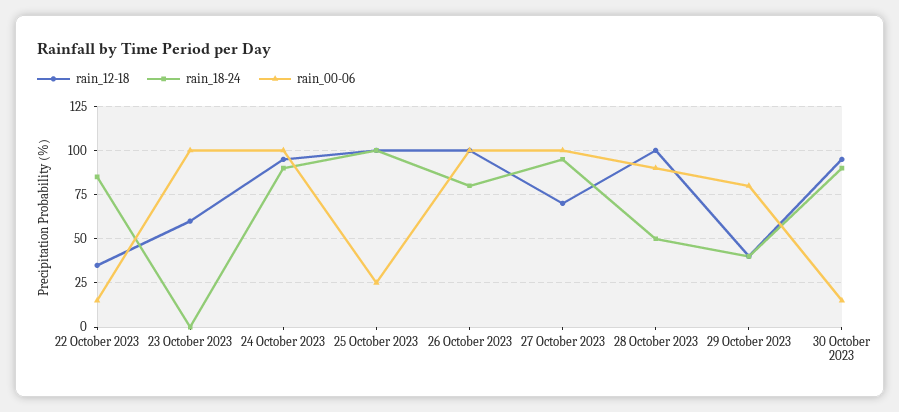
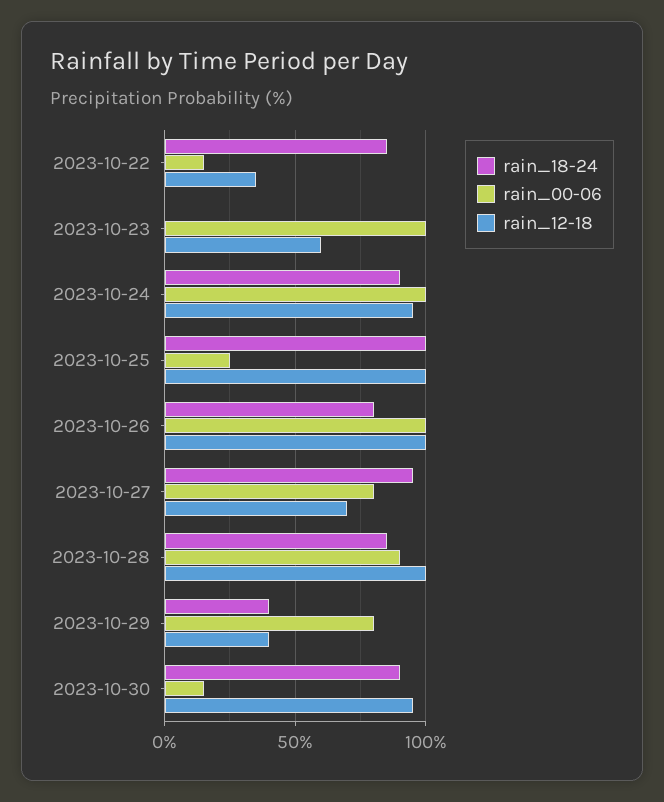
  {
    "rain_12-18": {
      "22 October 2023": 35,
      "23 October 2023": 60,
      "24 October 2023": 95,
      "25 October 2023": 100,
      "26 October 2023": 100,
      "27 October 2023": 70,
      "28 October 2023": 100,
      "29 October 2023": 40,
      "30 October 2023": 95
    },
    "rain_18-24": {
      "22 October 2023": 85,
      "23 October 2023": 0,
      "24 October 2023": 90,
      "25 October 2023": 100,
      "26 October 2023": 80,
      "27 October 2023": 95,
-     "28 October 2023": 50,
+     "28 October 2023": 85,
      "29 October 2023": 40,
      "30 October 2023": 90
    },
    "rain_00-06": {
      "22 October 2023": 15,
      "23 October 2023": 100,
      "24 October 2023": 100,
      "25 October 2023": 25,
      "26 October 2023": 100,
-     "27 October 2023": 100,
+     "27 October 2023": 80,
      "28 October 2023": 90,
      "29 October 2023": 80,
      "30 October 2023": 15
    }
  }

